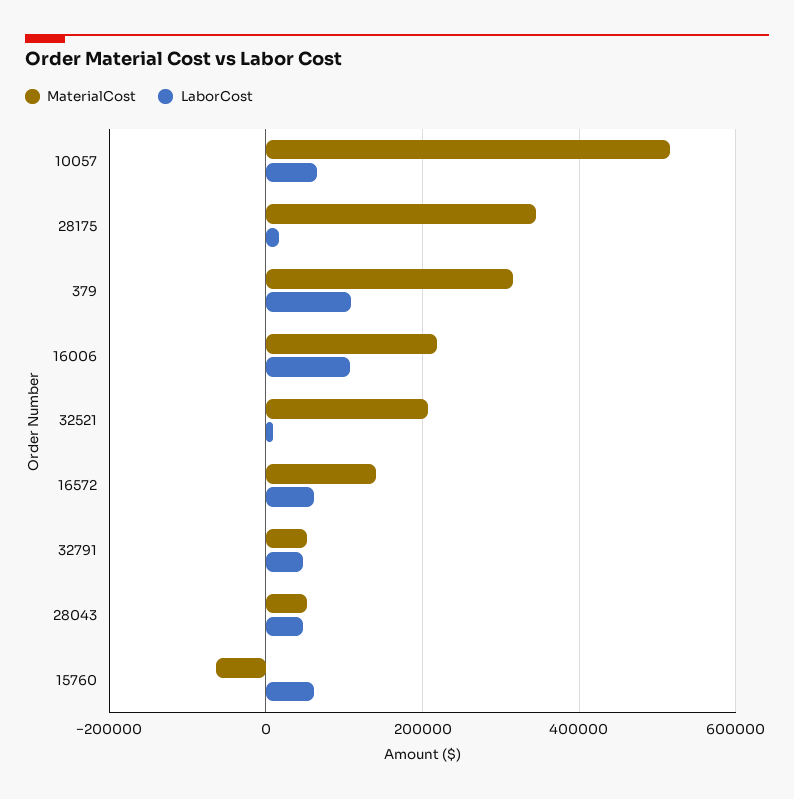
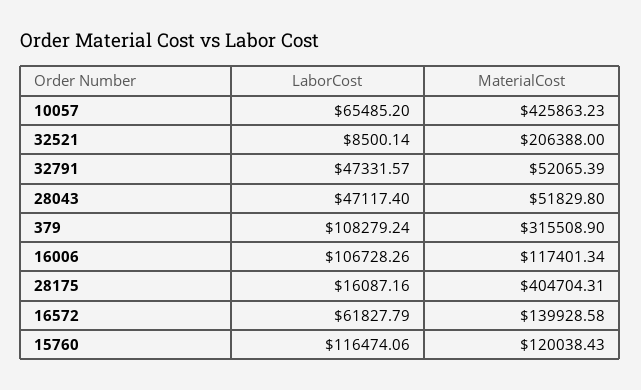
  {
    "MaterialCost": {
-     "10057": 520000,
+     "10057": 425863.23,
-     "28175": 340000,
+     "28175": 404704.31,
      "379": 315508.9,
-     "16006": 220000,
+     "16006": 117401.34,
      "32521": 206388,
      "16572": 139928.58,
      "32791": 52065.39,
      "28043": 51829.8,
-     "15760": -60000
+     "15760": 120038.43
    },
    "LaborCost": {
      "10057": 65485.2,
      "28175": 16087.16,
      "379": 108279.24,
      "16006": 106728.26,
      "32521": 8500.14,
      "16572": 61827.79,
      "32791": 47331.57,
      "28043": 47117.4,
-     "15760": 60000
+     "15760": 116474.06
    }
  }

